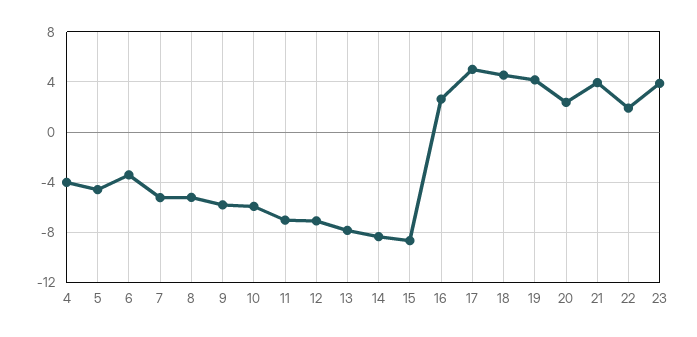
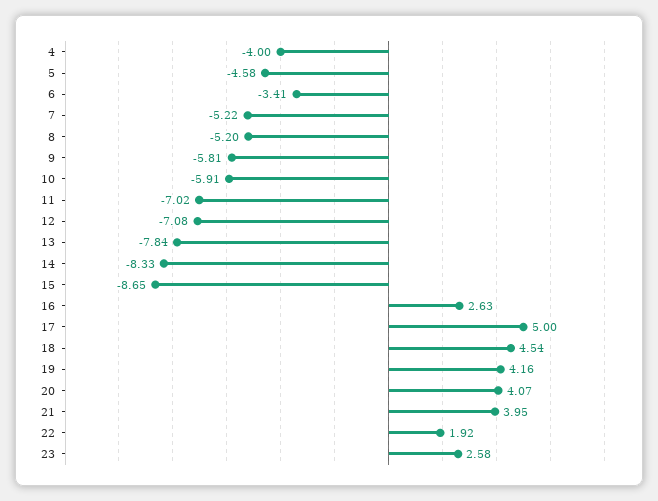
  {
    "4": -4,
    "5": -4.58,
    "6": -3.41,
    "7": -5.22,
    "8": -5.2,
    "9": -5.81,
    "10": -5.91,
    "11": -7.02,
    "12": -7.08,
    "13": -7.84,
    "14": -8.33,
    "15": -8.65,
    "16": 2.63,
    "17": 5,
    "18": 4.54,
    "19": 4.16,
-   "20": 2.5,
+   "20": 4.07,
    "21": 3.95,
    "22": 1.92,
-   "23": 4
+   "23": 2.58
  }

